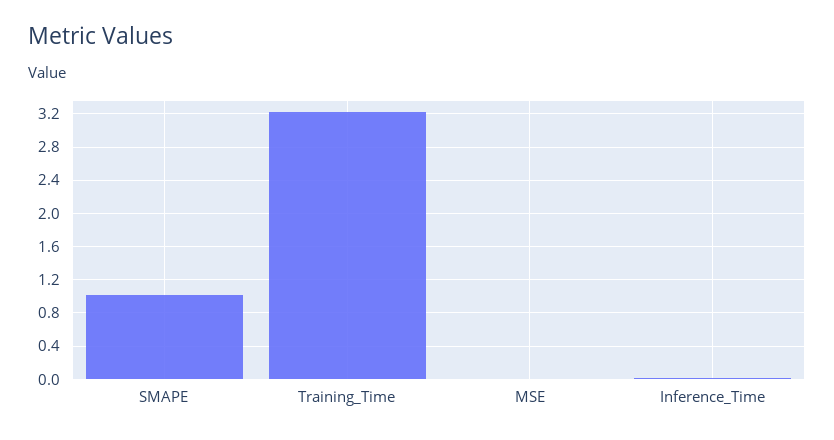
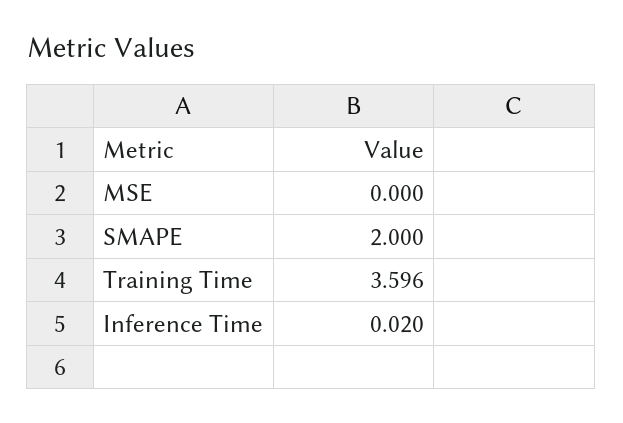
  {
-   "SMAPE": 1,
+   "SMAPE": 2,
-   "Training_Time": 3.2,
+   "Training_Time": 3.596,
    "MSE": 0,
    "Inference_Time": 0.02
  }

